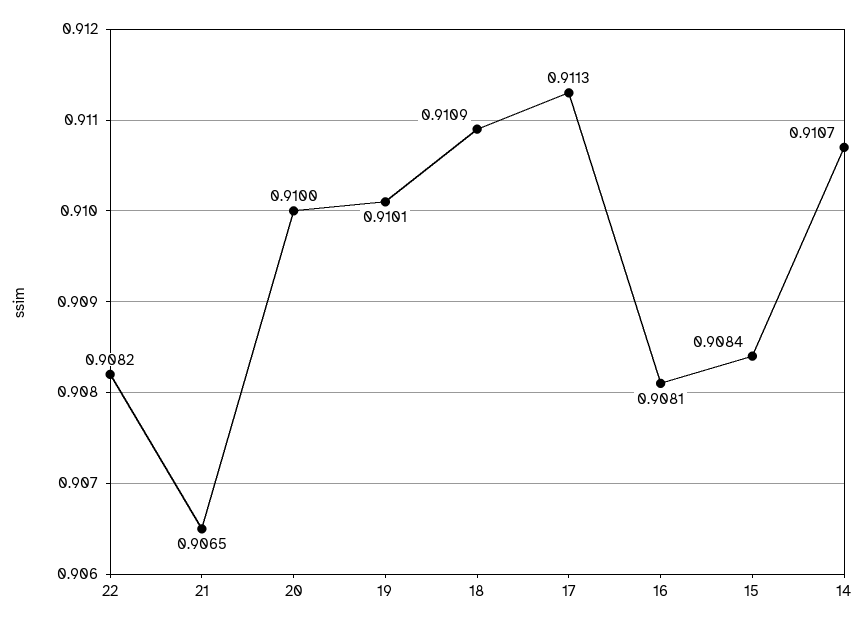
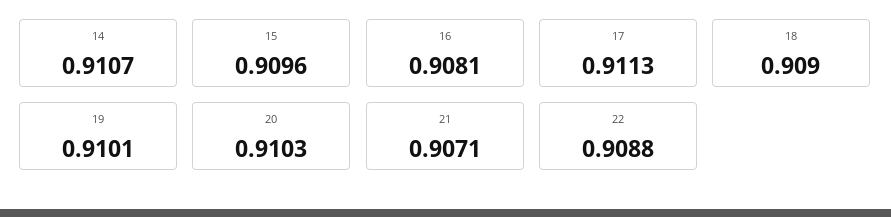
  {
-   "22": 0.9082,
+   "22": 0.9088,
-   "21": 0.9065,
+   "21": 0.9071,
-   "20": 0.91,
+   "20": 0.9103,
    "19": 0.9101,
-   "18": 0.9109,
+   "18": 0.909,
    "17": 0.9113,
    "16": 0.9081,
-   "15": 0.9084,
+   "15": 0.9096,
    "14": 0.9107
  }

